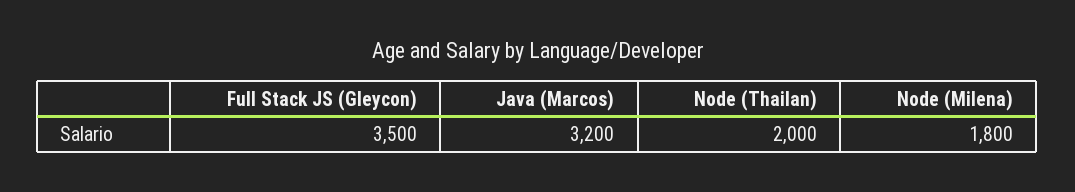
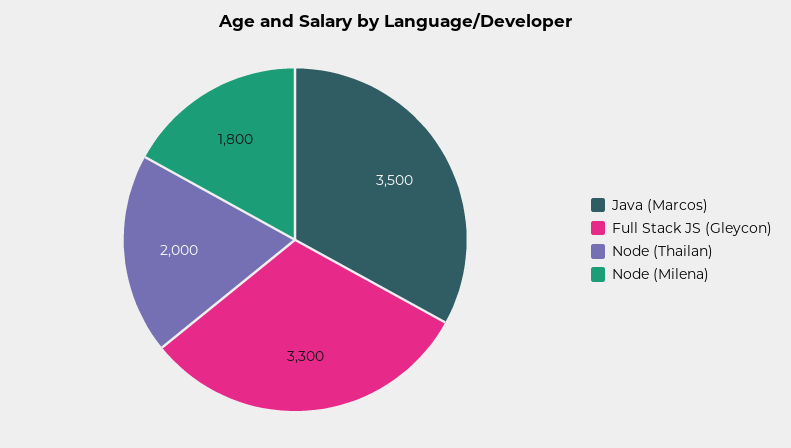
  {
-   "Full Stack JS (Gleycon)": 3500,
+   "Full Stack JS (Gleycon)": 3300,
-   "Java (Marcos)": 3200,
+   "Java (Marcos)": 3500,
    "Node (Thailan)": 2000,
    "Node (Milena)": 1800
  }

